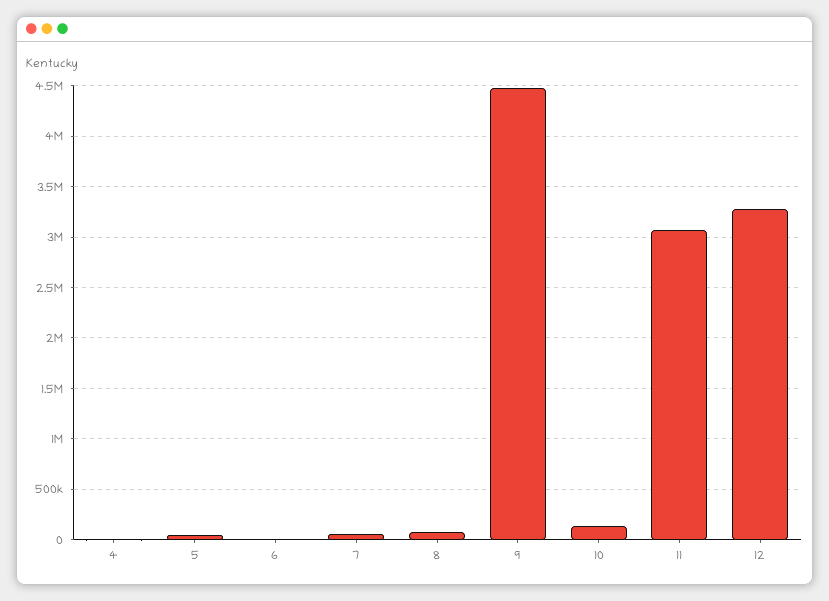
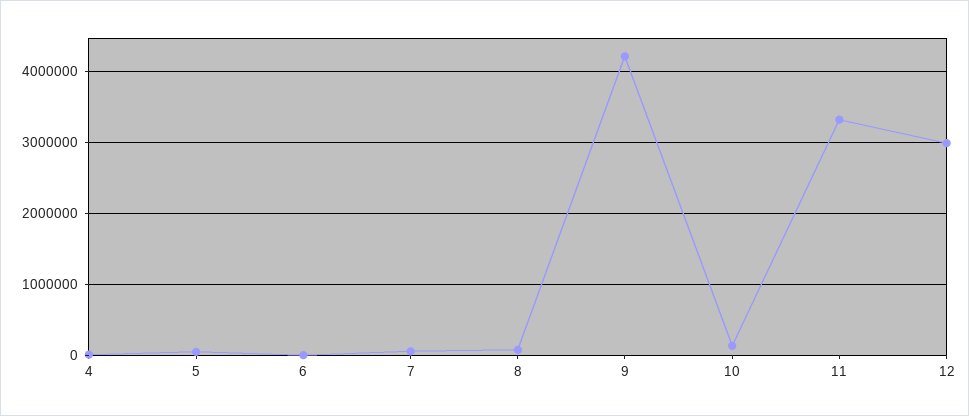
  {
    "4": 0,
    "5": 0,
    "6": 0,
    "7": 100000,
    "8": 100000,
-   "9": 4500000,
+   "9": 4200000,
    "10": 100000,
-   "11": 3100000,
+   "11": 3300000,
-   "12": 3300000
+   "12": 3000000
  }

